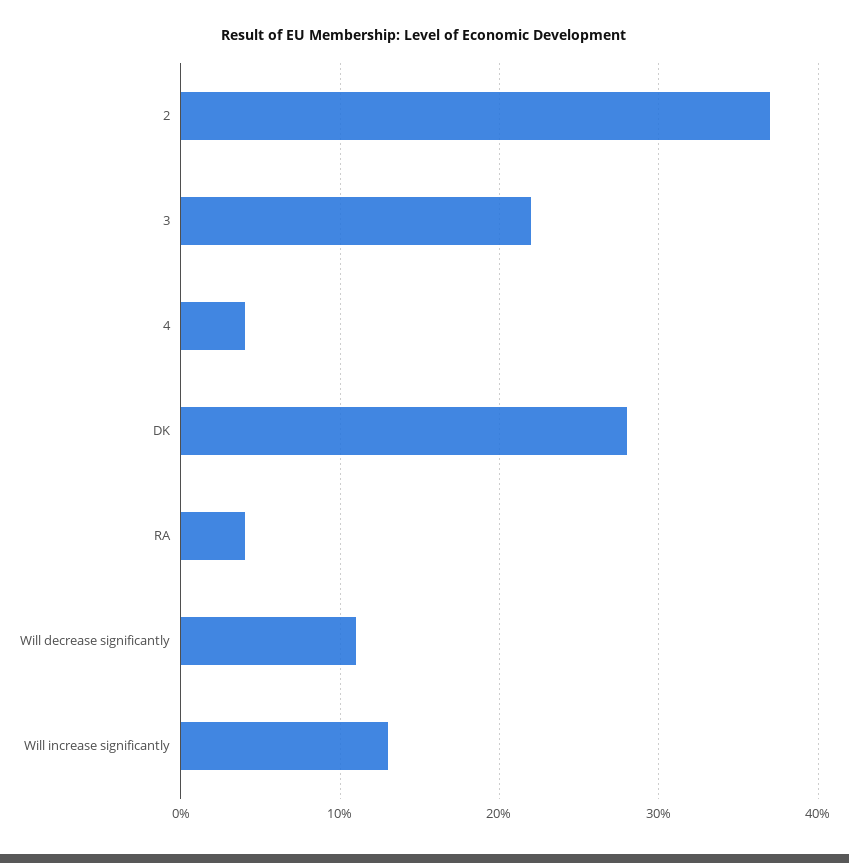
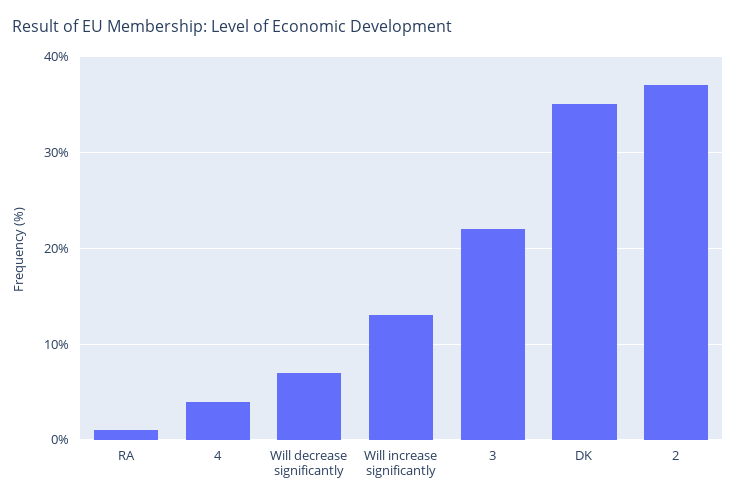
  {
    "2": 37,
    "3": 22,
    "4": 4,
-   "DK": 28,
+   "DK": 35,
-   "RA": 4,
+   "RA": 1,
-   "Will decrease significantly": 11,
+   "Will decrease significantly": 7,
    "Will increase significantly": 13
  }

